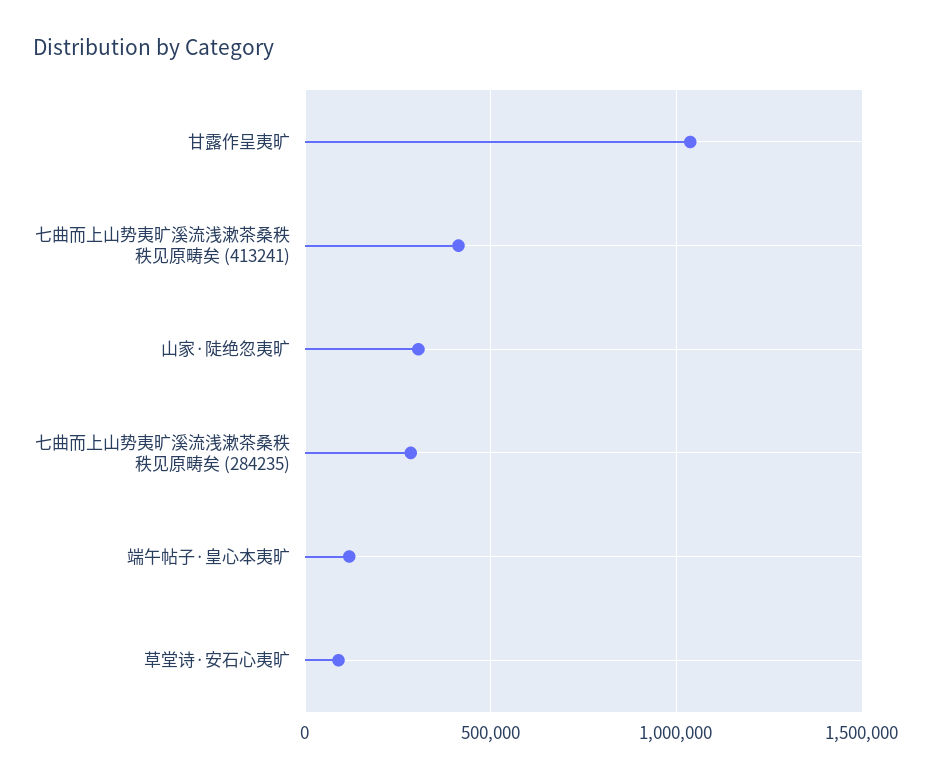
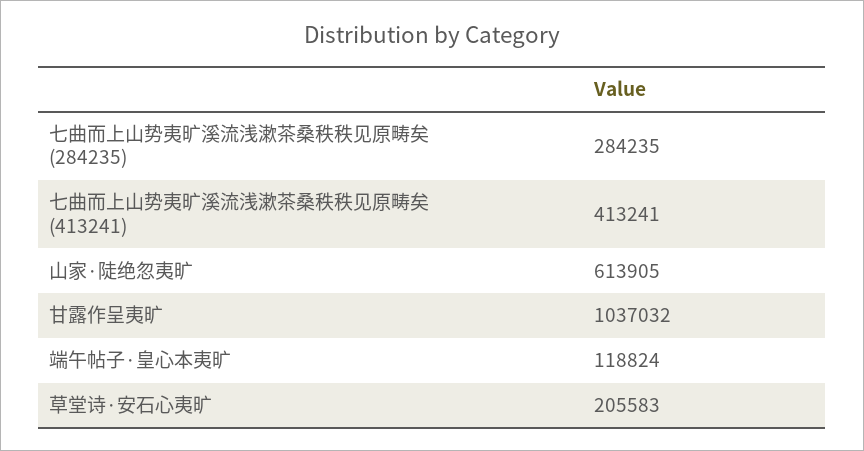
  {
    "甘露作呈夷旷": 1037032,
    "七曲而上山势夷旷溪流浅漱茶桑秩秩见原畴矣 (413241)": 413241,
-   "山家·陡绝忽夷旷": 300000,
+   "山家·陡绝忽夷旷": 613905,
    "七曲而上山势夷旷溪流浅漱茶桑秩秩见原畴矣 (284235)": 284235,
    "端午帖子·皇心本夷旷": 118824,
-   "草堂诗·安石心夷旷": 100000
+   "草堂诗·安石心夷旷": 205583
  }

